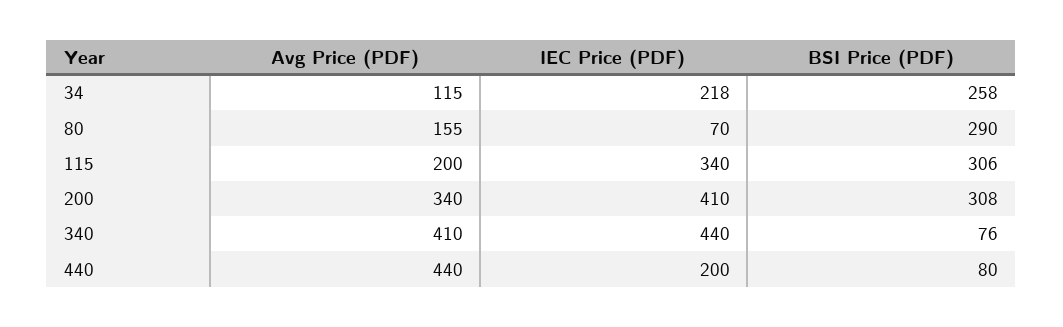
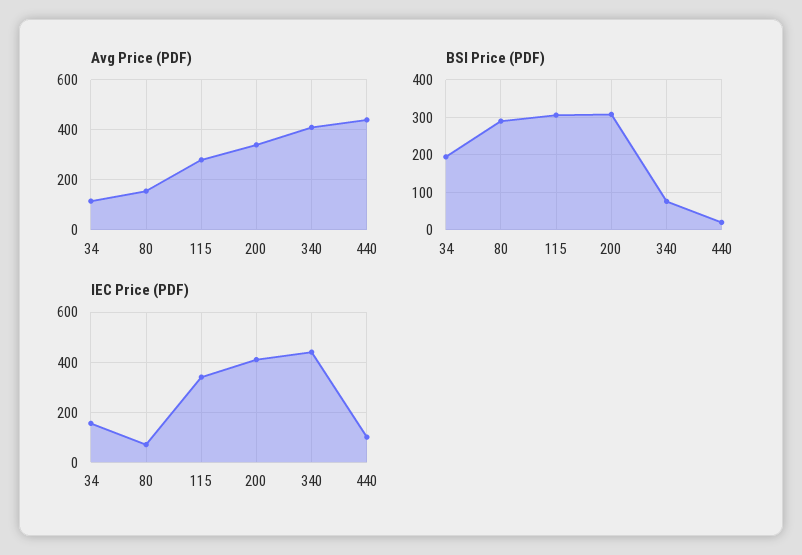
  {
    "Avg Price (PDF)": {
      "34": 115,
      "80": 155,
-     "115": 200,
+     "115": 275,
      "200": 340,
      "340": 410,
      "440": 440
    },
    "IEC Price (PDF)": {
-     "34": 218,
+     "34": 150,
      "80": 70,
      "115": 340,
      "200": 410,
      "340": 440,
-     "440": 200
+     "440": 100
    },
    "BSI Price (PDF)": {
-     "34": 258,
+     "34": 200,
      "80": 290,
      "115": 306,
      "200": 308,
      "340": 76,
-     "440": 80
+     "440": 20
    }
  }

